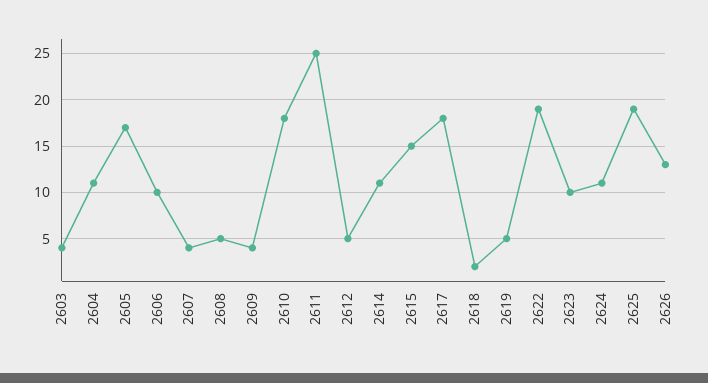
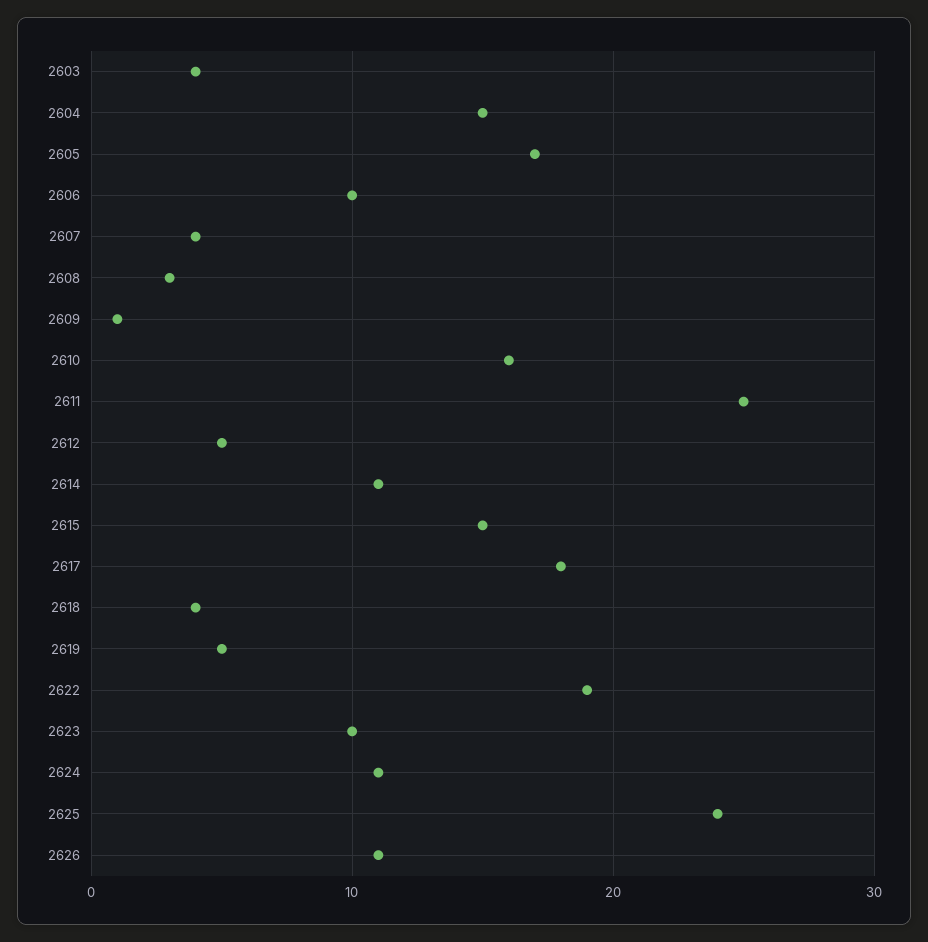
  {
    "2603": 4,
-   "2604": 11,
+   "2604": 15,
    "2605": 17,
    "2606": 10,
    "2607": 4,
-   "2608": 5,
+   "2608": 3,
-   "2609": 4,
+   "2609": 1,
-   "2610": 18,
+   "2610": 16,
    "2611": 25,
    "2612": 5,
    "2614": 11,
    "2615": 15,
    "2617": 18,
-   "2618": 2,
+   "2618": 4,
    "2619": 5,
    "2622": 19,
    "2623": 10,
    "2624": 11,
-   "2625": 19,
+   "2625": 24,
-   "2626": 13
+   "2626": 11
  }

